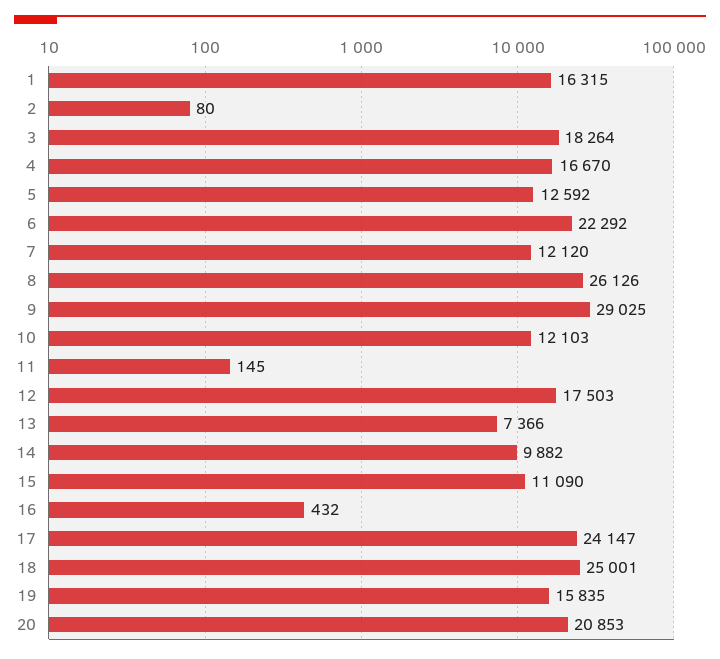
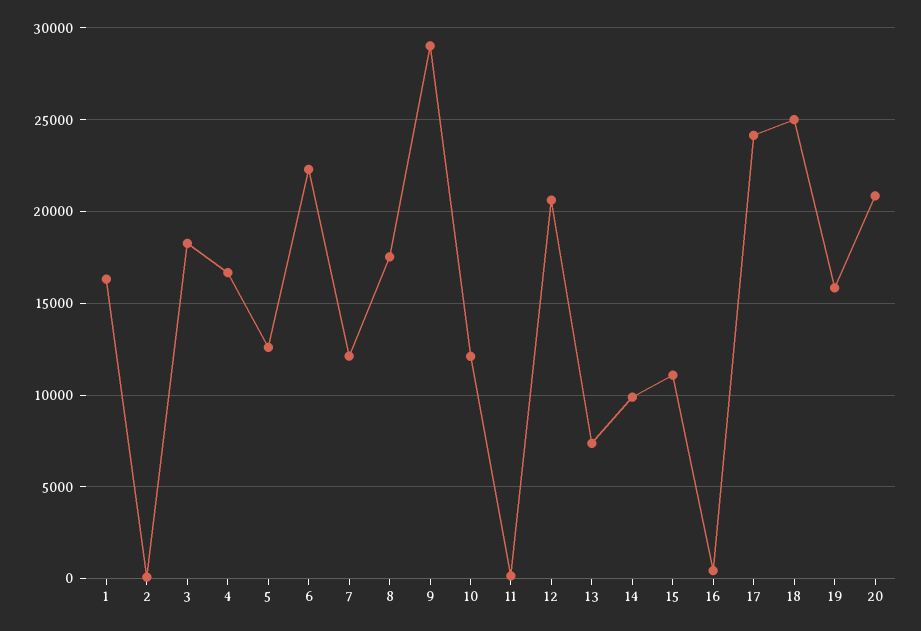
  {
    "1": 16315,
    "2": 80,
    "3": 18264,
    "4": 16670,
    "5": 12592,
    "6": 22292,
    "7": 12120,
-   "8": 26126,
+   "8": 17500,
    "9": 29025,
    "10": 12103,
    "11": 145,
-   "12": 17503,
+   "12": 20500,
    "13": 7366,
    "14": 9882,
    "15": 11090,
    "16": 432,
    "17": 24147,
    "18": 25001,
    "19": 15835,
    "20": 20853
  }

